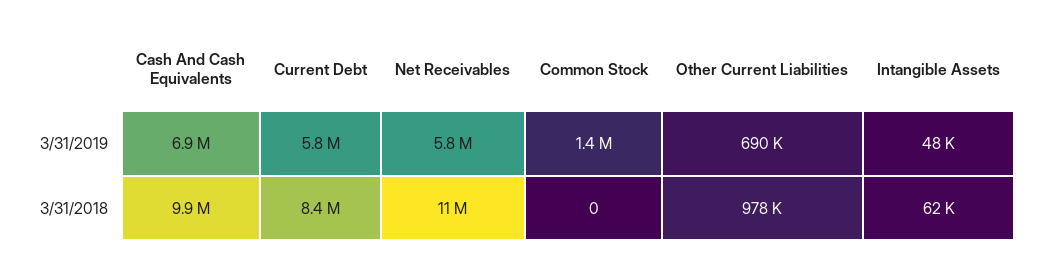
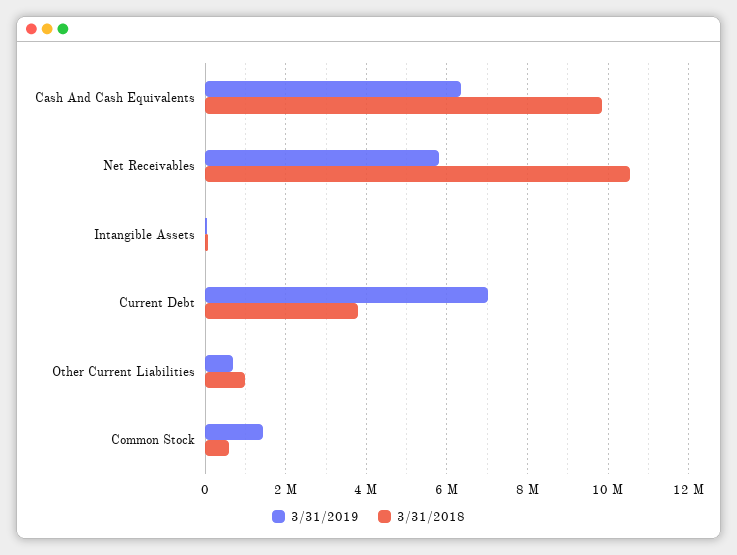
  {
    "3/31/2019": {
-     "Cash And Cash Equivalents": 6900000,
+     "Cash And Cash Equivalents": 6400000,
-     "Current Debt": 5800000,
+     "Current Debt": 7000000,
      "Net Receivables": 5800000,
      "Common Stock": 1400000,
      "Other Current Liabilities": 690000,
      "Intangible Assets": 48000
    },
    "3/31/2018": {
      "Cash And Cash Equivalents": 9900000,
-     "Current Debt": 8400000,
+     "Current Debt": 3800000,
      "Net Receivables": 11000000,
-     "Common Stock": 0,
+     "Common Stock": 600000,
      "Other Current Liabilities": 978000,
      "Intangible Assets": 62000
    }
  }

